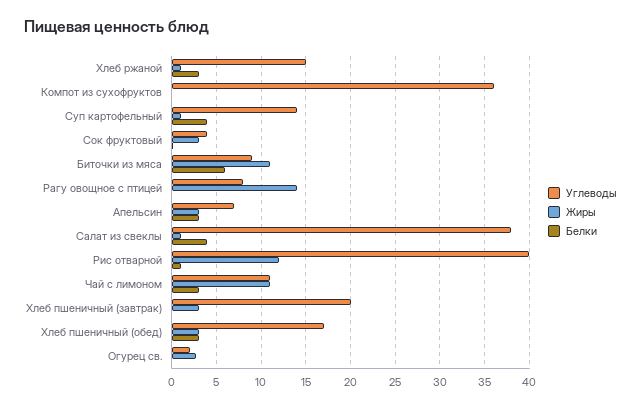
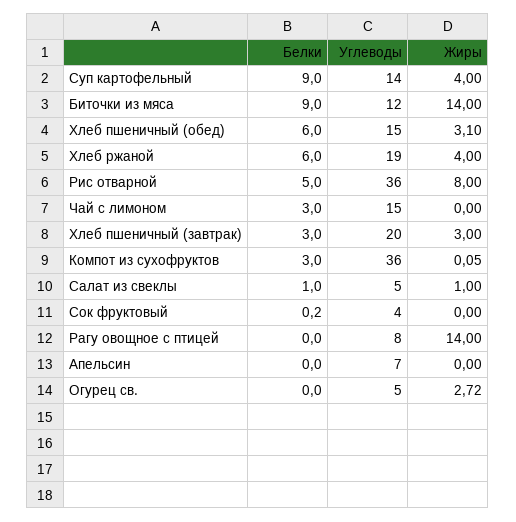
  {
    "Углеводы": {
-     "Хлеб ржаной": 15,
+     "Хлеб ржаной": 19,
      "Компот из сухофруктов": 36,
      "Суп картофельный": 14,
      "Сок фруктовый": 4,
-     "Биточки из мяса": 9,
+     "Биточки из мяса": 12,
      "Рагу овощное с птицей": 8,
      "Апельсин": 7,
-     "Салат из свеклы": 38,
+     "Салат из свеклы": 5,
-     "Рис отварной": 40,
+     "Рис отварной": 36,
-     "Чай с лимоном": 11,
+     "Чай с лимоном": 15,
      "Хлеб пшеничный (завтрак)": 20,
-     "Хлеб пшеничный (обед)": 17,
+     "Хлеб пшеничный (обед)": 15,
-     "Огурец св.": 2
+     "Огурец св.": 5
    },
    "Жиры": {
-     "Хлеб ржаной": 1,
+     "Хлеб ржаной": 4,
      "Компот из сухофруктов": 0.05,
-     "Суп картофельный": 1,
+     "Суп картофельный": 4,
-     "Сок фруктовый": 3,
+     "Сок фруктовый": 0,
-     "Биточки из мяса": 11,
+     "Биточки из мяса": 14,
      "Рагу овощное с птицей": 14,
-     "Апельсин": 3,
+     "Апельсин": 0,
      "Салат из свеклы": 1,
-     "Рис отварной": 12,
+     "Рис отварной": 8,
-     "Чай с лимоном": 11,
+     "Чай с лимоном": 0,
      "Хлеб пшеничный (завтрак)": 3,
      "Хлеб пшеничный (обед)": 3.1,
      "Огурец св.": 2.72
    },
    "Белки": {
-     "Хлеб ржаной": 3,
+     "Хлеб ржаной": 6,
-     "Компот из сухофруктов": 0,
+     "Компот из сухофруктов": 3,
-     "Суп картофельный": 4,
+     "Суп картофельный": 9,
      "Сок фруктовый": 0.2,
-     "Биточки из мяса": 6,
+     "Биточки из мяса": 9,
      "Рагу овощное с птицей": 0,
-     "Апельсин": 3,
+     "Апельсин": 0,
-     "Салат из свеклы": 4,
+     "Салат из свеклы": 1,
-     "Рис отварной": 1,
+     "Рис отварной": 5,
      "Чай с лимоном": 3,
-     "Хлеб пшеничный (завтрак)": 0,
+     "Хлеб пшеничный (завтрак)": 3,
-     "Хлеб пшеничный (обед)": 3,
+     "Хлеб пшеничный (обед)": 6,
      "Огурец св.": 0
    }
  }

